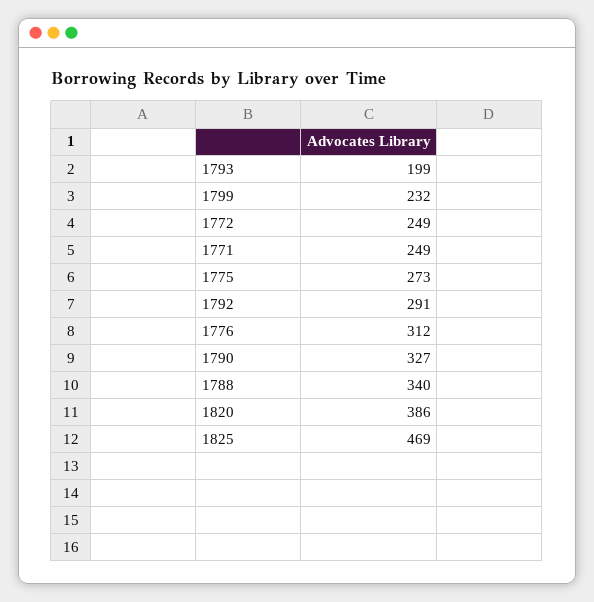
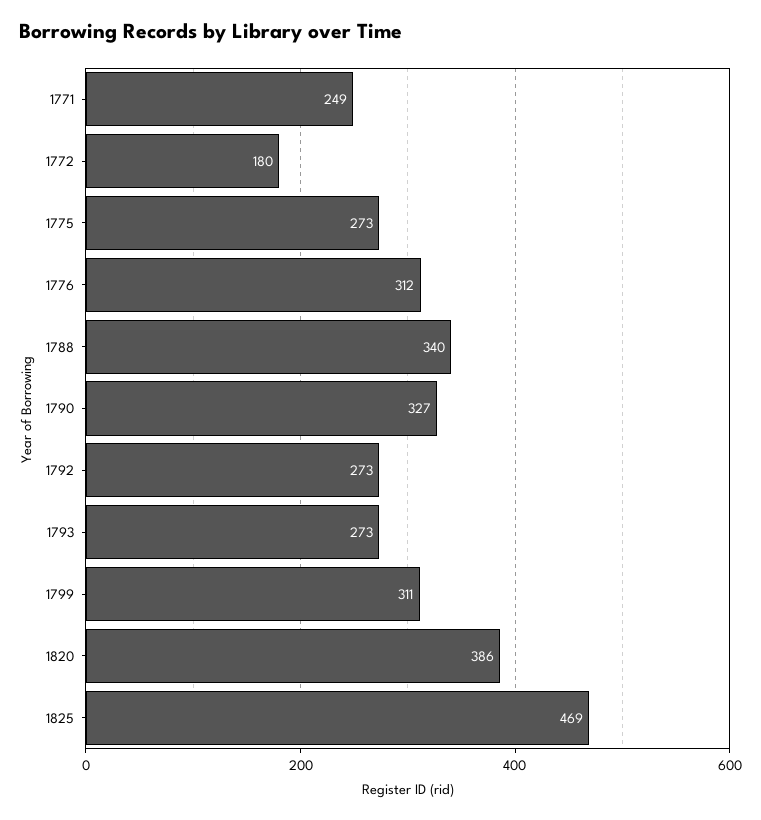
  {
-   "1793": 199,
+   "1793": 273,
-   "1799": 232,
+   "1799": 311,
-   "1772": 249,
+   "1772": 180,
    "1771": 249,
    "1775": 273,
-   "1792": 291,
+   "1792": 273,
    "1776": 312,
    "1790": 327,
    "1788": 340,
    "1820": 386,
    "1825": 469
  }

